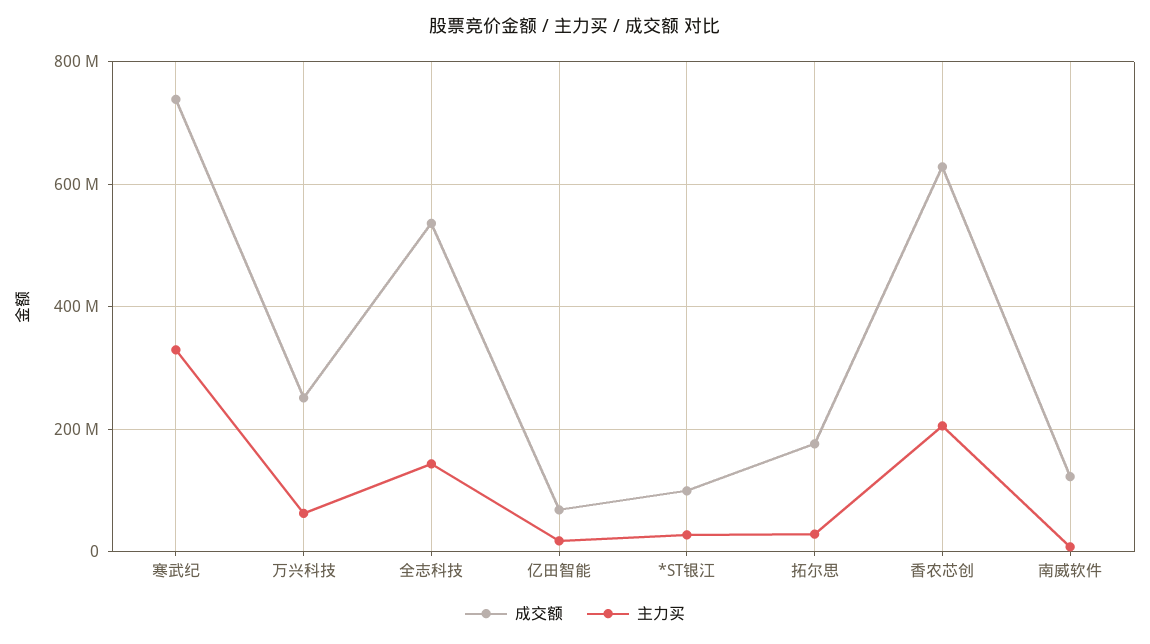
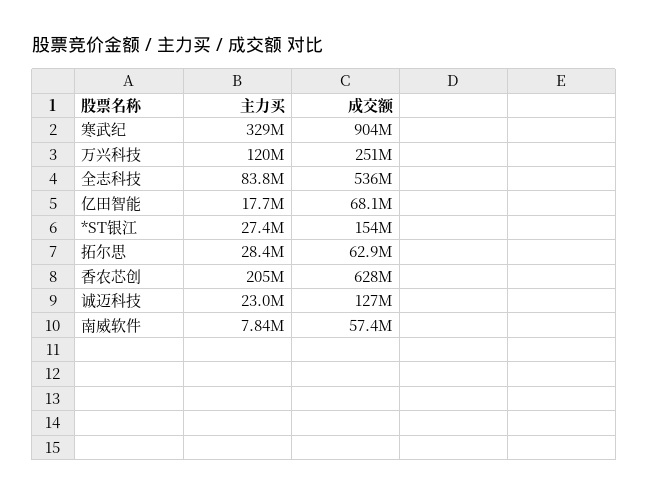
  {
    "成交额": {
-     "寒武纪": 740000000,
+     "寒武纪": 904000000,
      "万兴科技": 251000000,
      "全志科技": 536000000,
      "亿田智能": 68100000,
-     "*ST银江": 100000000,
+     "*ST银江": 154000000,
-     "拓尔思": 180000000,
+     "拓尔思": 62900000,
      "香农芯创": 628000000,
-     "南威软件": 120000000
+     "南威软件": 57400000,
+     "诚迈科技": 127000000
    },
    "主力买": {
      "寒武纪": 329000000,
-     "万兴科技": 60000000,
+     "万兴科技": 120000000,
-     "全志科技": 140000000,
+     "全志科技": 83800000,
      "亿田智能": 17700000,
      "*ST银江": 27400000,
      "拓尔思": 28400000,
      "香农芯创": 205000000,
-     "南威软件": 7840000
+     "南威软件": 7840000,
+     "诚迈科技": 23000000
    }
  }

